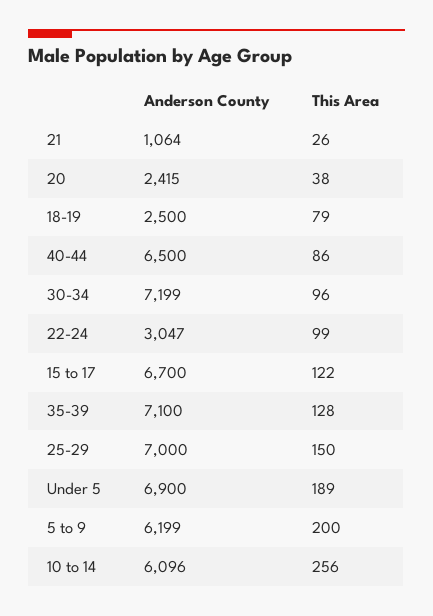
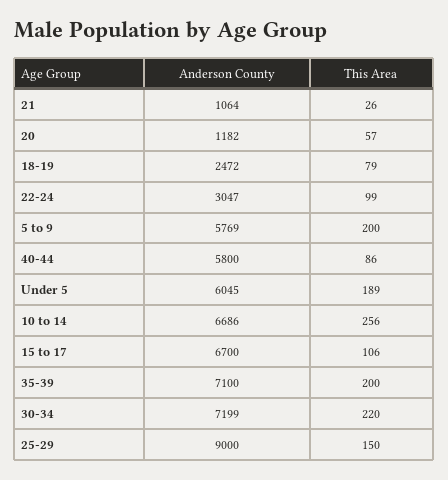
  {
    "Anderson County": {
      "21": 1064,
-     "20": 2415,
+     "20": 1182,
-     "18-19": 2500,
+     "18-19": 2472,
-     "40-44": 6500,
+     "40-44": 5800,
      "30-34": 7199,
      "22-24": 3047,
      "15 to 17": 6700,
      "35-39": 7100,
-     "25-29": 7000,
+     "25-29": 9000,
-     "Under 5": 6900,
+     "Under 5": 6045,
-     "5 to 9": 6199,
+     "5 to 9": 5769,
-     "10 to 14": 6096
+     "10 to 14": 6686
    },
    "This Area": {
      "21": 26,
-     "20": 38,
+     "20": 57,
      "18-19": 79,
      "40-44": 86,
-     "30-34": 96,
+     "30-34": 220,
      "22-24": 99,
-     "15 to 17": 122,
+     "15 to 17": 106,
-     "35-39": 128,
+     "35-39": 200,
      "25-29": 150,
      "Under 5": 189,
      "5 to 9": 200,
      "10 to 14": 256
    }
  }

